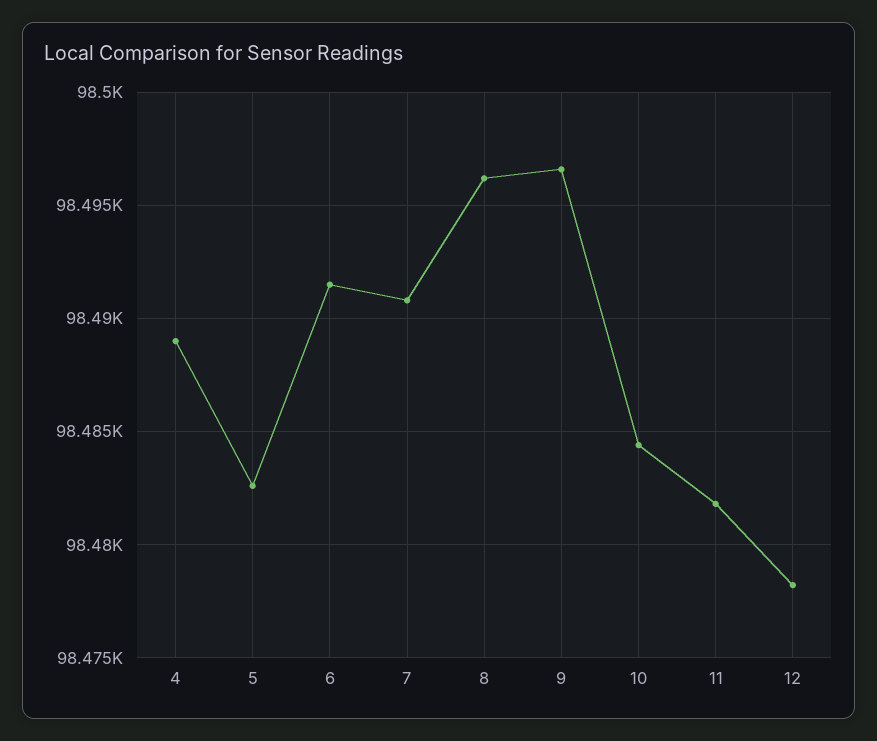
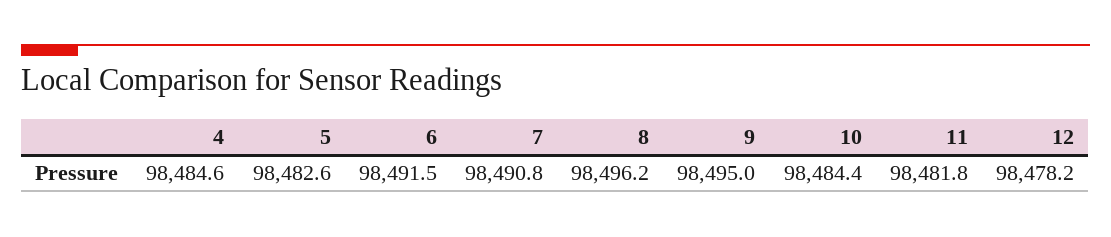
  {
-   "4": 98489,
+   "4": 98484.6,
    "5": 98482.6,
    "6": 98491.5,
    "7": 98490.8,
    "8": 98496.2,
-   "9": 98496.5,
+   "9": 98495,
    "10": 98484.4,
    "11": 98481.8,
    "12": 98478.2
  }

